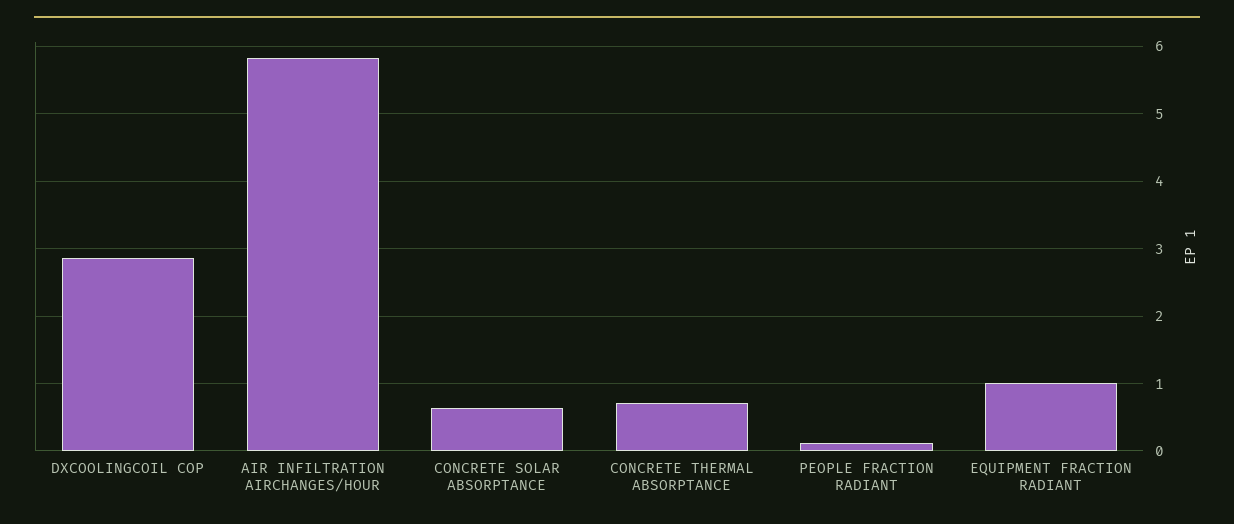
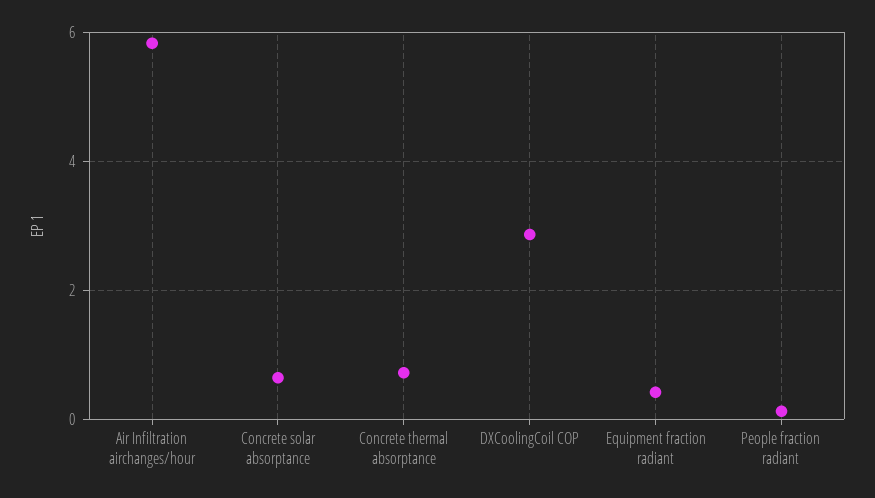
  {
    "DXCOOLINGCOIL COP": 2.9,
    "AIR INFILTRATION AIRCHANGES/HOUR": 5.8,
    "CONCRETE SOLAR ABSORPTANCE": 0.6,
    "CONCRETE THERMAL ABSORPTANCE": 0.7,
    "PEOPLE FRACTION RADIANT": 0.1,
-   "EQUIPMENT FRACTION RADIANT": 1
+   "EQUIPMENT FRACTION RADIANT": 0.4
  }

